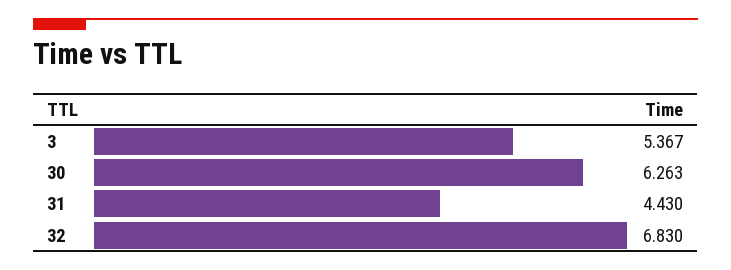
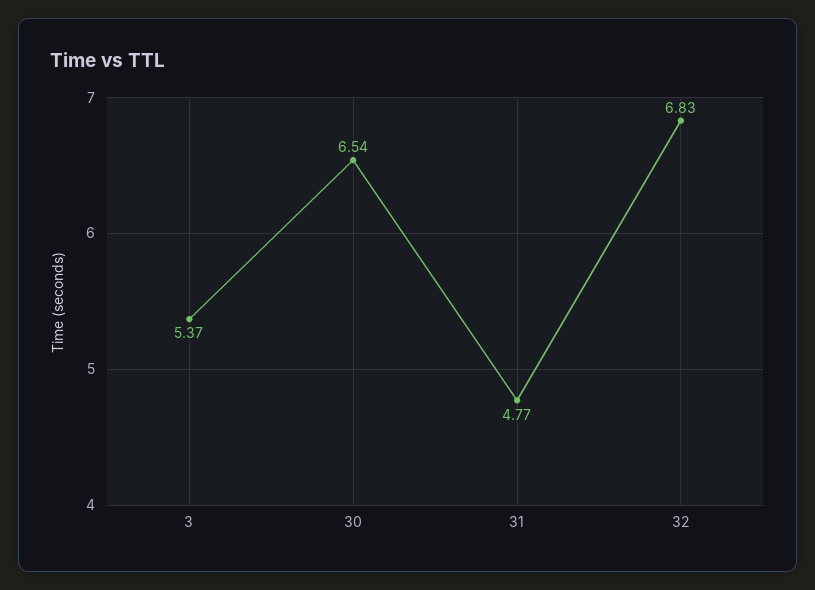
  {
    "3": 5.367,
-   "30": 6.263,
+   "30": 6.54,
-   "31": 4.43,
+   "31": 4.77,
    "32": 6.83
  }

